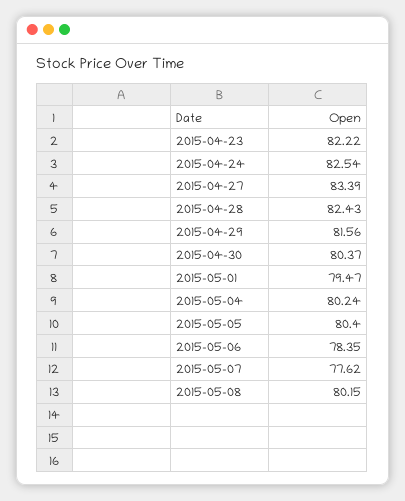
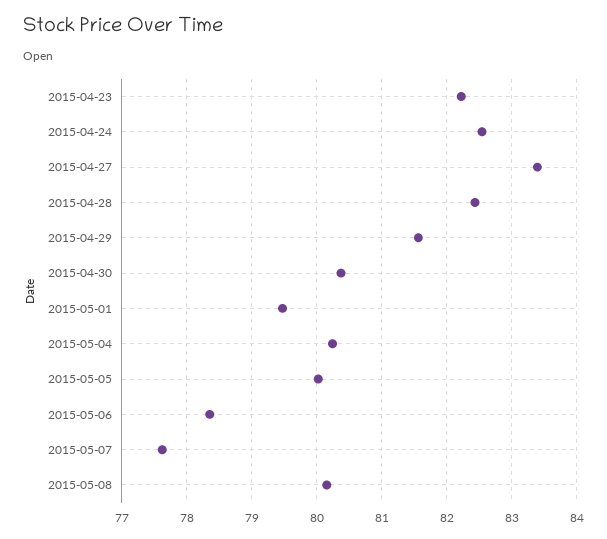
  {
    "2015-04-23": 82.22,
    "2015-04-24": 82.54,
    "2015-04-27": 83.39,
    "2015-04-28": 82.43,
    "2015-04-29": 81.56,
    "2015-04-30": 80.37,
    "2015-05-01": 79.47,
    "2015-05-04": 80.24,
-   "2015-05-05": 80.4,
+   "2015-05-05": 80,
    "2015-05-06": 78.35,
    "2015-05-07": 77.62,
    "2015-05-08": 80.15
  }

